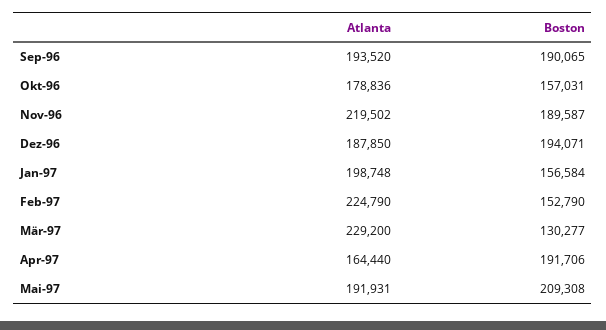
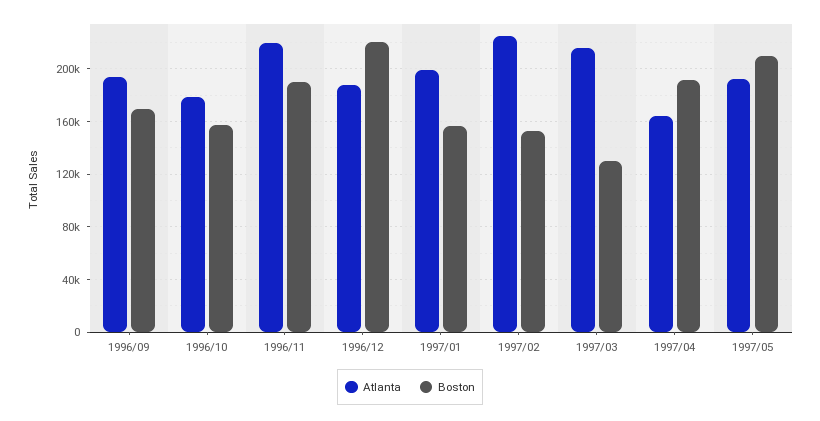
  {
    "Atlanta": {
      "Sep-96": 193520,
      "Okt-96": 178836,
      "Nov-96": 219502,
      "Dez-96": 187850,
      "Jan-97": 198748,
      "Feb-97": 224790,
-     "Mär-97": 229200,
+     "Mär-97": 215000,
      "Apr-97": 164440,
      "Mai-97": 191931
    },
    "Boston": {
-     "Sep-96": 190065,
+     "Sep-96": 170000,
      "Okt-96": 157031,
      "Nov-96": 189587,
-     "Dez-96": 194071,
+     "Dez-96": 220000,
      "Jan-97": 156584,
      "Feb-97": 152790,
      "Mär-97": 130277,
      "Apr-97": 191706,
      "Mai-97": 209308
    }
  }

